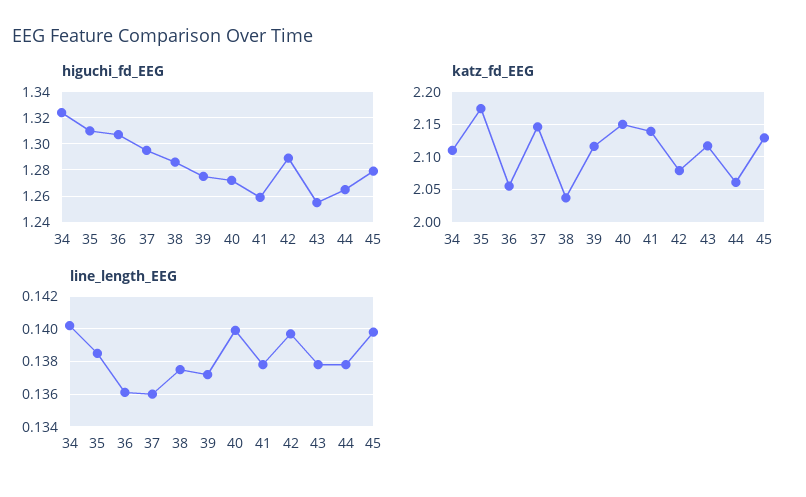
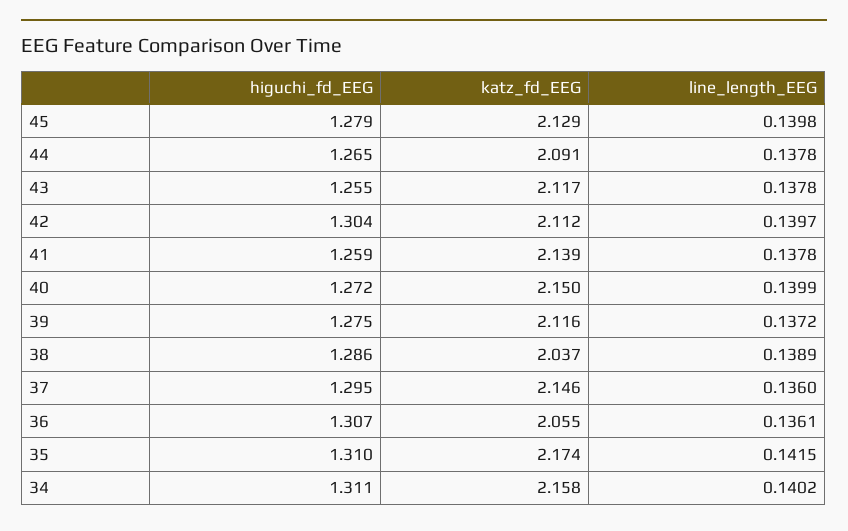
  {
    "higuchi_fd_EEG": {
-     "34": 1.325,
+     "34": 1.311,
      "35": 1.31,
      "36": 1.307,
      "37": 1.295,
      "38": 1.286,
      "39": 1.275,
      "40": 1.272,
      "41": 1.259,
-     "42": 1.29,
+     "42": 1.304,
      "43": 1.255,
      "44": 1.265,
      "45": 1.279
    },
    "katz_fd_EEG": {
-     "34": 2.11,
+     "34": 2.158,
      "35": 2.174,
      "36": 2.055,
      "37": 2.146,
      "38": 2.037,
      "39": 2.116,
      "40": 2.15,
      "41": 2.139,
-     "42": 2.08,
+     "42": 2.112,
      "43": 2.117,
-     "44": 2.06,
+     "44": 2.091,
      "45": 2.129
    },
    "line_length_EEG": {
      "34": 0.1402,
-     "35": 0.1385,
+     "35": 0.1415,
      "36": 0.1361,
      "37": 0.136,
-     "38": 0.1375,
+     "38": 0.1389,
      "39": 0.1372,
      "40": 0.1399,
      "41": 0.1378,
      "42": 0.1397,
      "43": 0.1378,
      "44": 0.1378,
      "45": 0.1398
    }
  }

